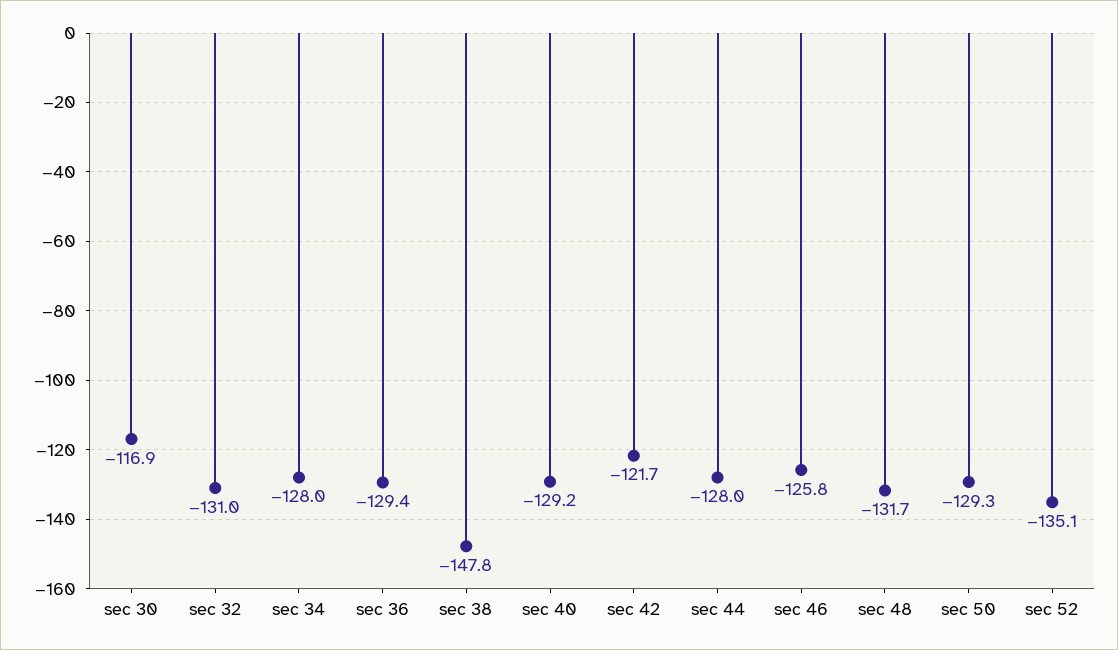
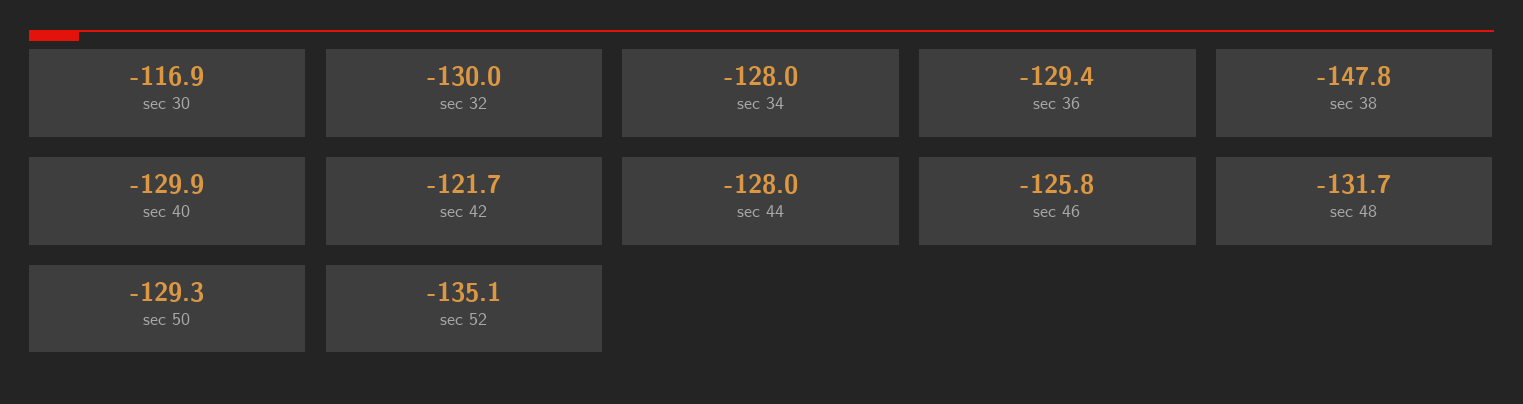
  {
    "sec 30": -116.9,
-   "sec 32": -131,
+   "sec 32": -130,
    "sec 34": -128,
    "sec 36": -129.4,
    "sec 38": -147.8,
-   "sec 40": -129.2,
+   "sec 40": -129.9,
    "sec 42": -121.7,
    "sec 44": -128,
    "sec 46": -125.8,
    "sec 48": -131.7,
    "sec 50": -129.3,
    "sec 52": -135.1
  }

